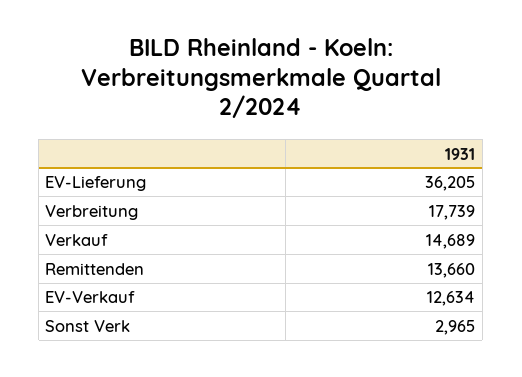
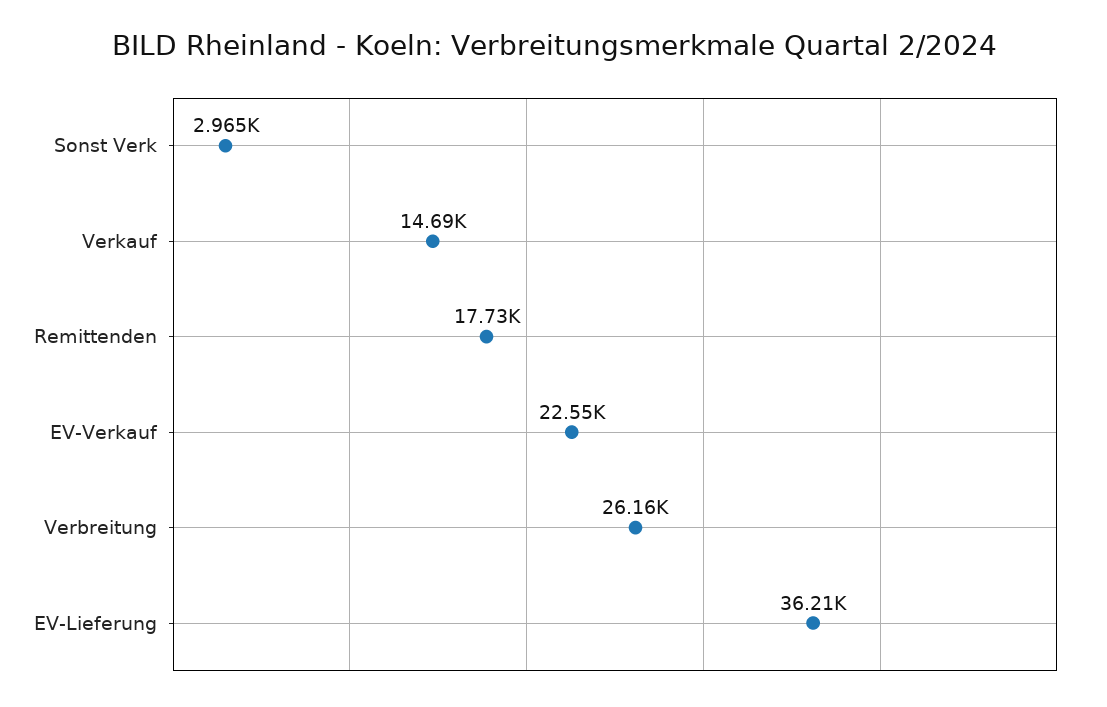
  {
    "EV-Lieferung": 36205,
-   "Verbreitung": 17739,
+   "Verbreitung": 26160,
    "Verkauf": 14689,
-   "Remittenden": 13660,
+   "Remittenden": 17730,
-   "EV-Verkauf": 12634,
+   "EV-Verkauf": 22550,
    "Sonst Verk": 2965
  }

